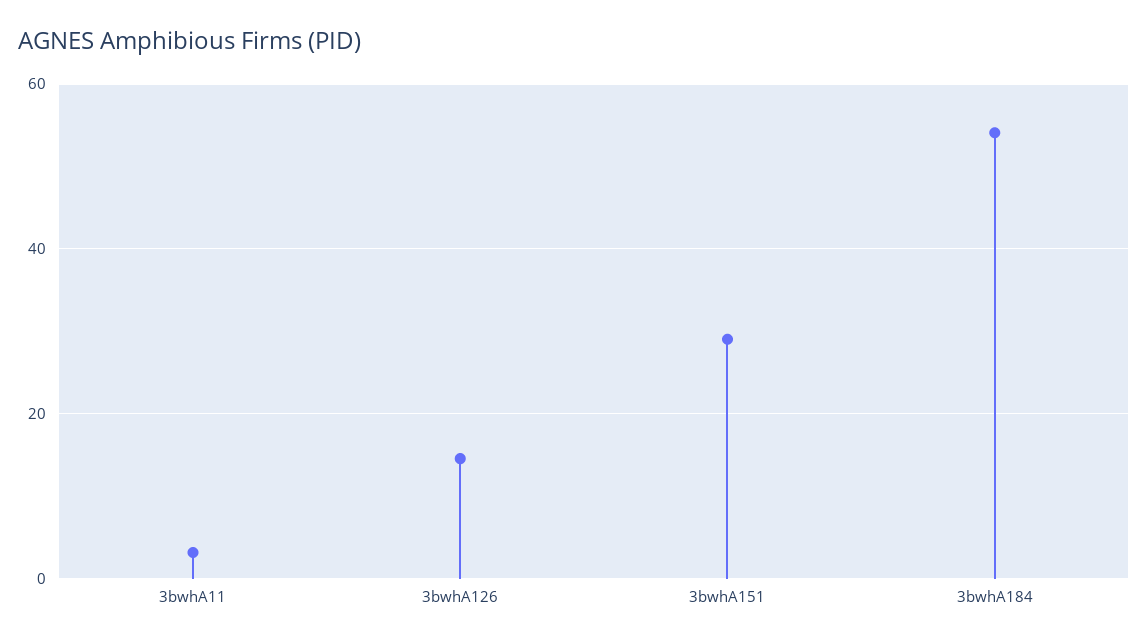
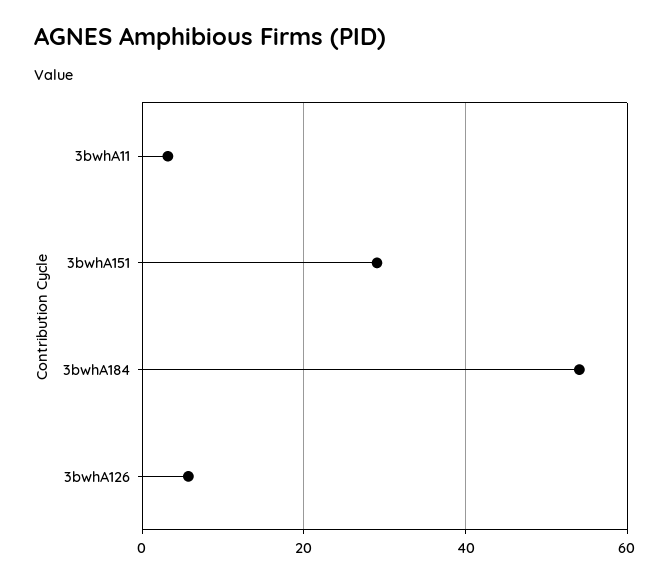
  {
    "3bwhA11": 4,
-   "3bwhA126": 14,
+   "3bwhA126": 6,
    "3bwhA151": 30,
    "3bwhA184": 54
  }

